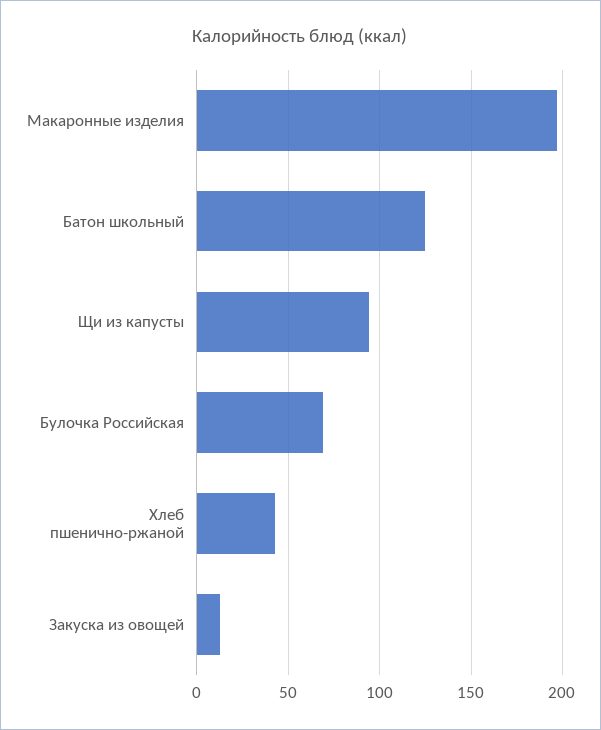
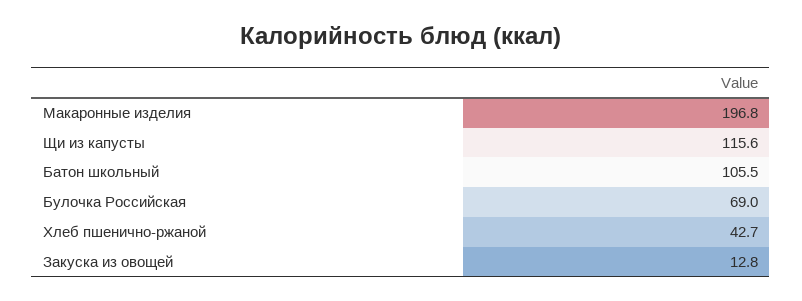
  {
    "Макаронные изделия": 196.8,
-   "Батон школьный": 125,
+   "Батон школьный": 105.5,
-   "Щи из капусты": 95,
+   "Щи из капусты": 115.6,
    "Булочка Российская": 69,
    "Хлеб пшенично-ржаной": 42.7,
    "Закуска из овощей": 12.8
  }

